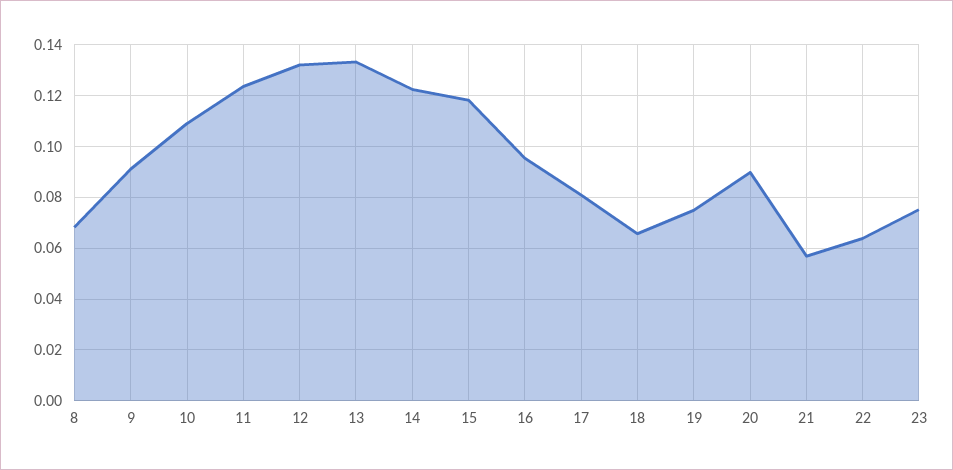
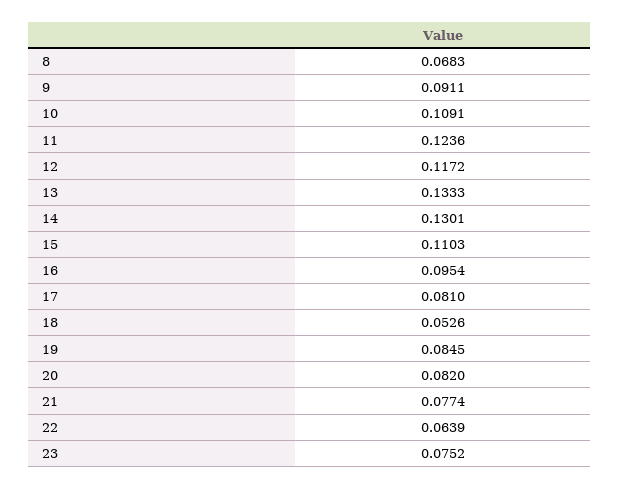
  {
    "8": 0.0683,
    "9": 0.0911,
    "10": 0.1091,
    "11": 0.1236,
-   "12": 0.1325,
+   "12": 0.1172,
    "13": 0.1333,
-   "14": 0.1225,
+   "14": 0.1301,
-   "15": 0.1175,
+   "15": 0.1103,
    "16": 0.0954,
    "17": 0.081,
-   "18": 0.065,
+   "18": 0.0526,
-   "19": 0.075,
+   "19": 0.0845,
-   "20": 0.09,
+   "20": 0.082,
-   "21": 0.0575,
+   "21": 0.0774,
    "22": 0.0639,
    "23": 0.0752
  }

